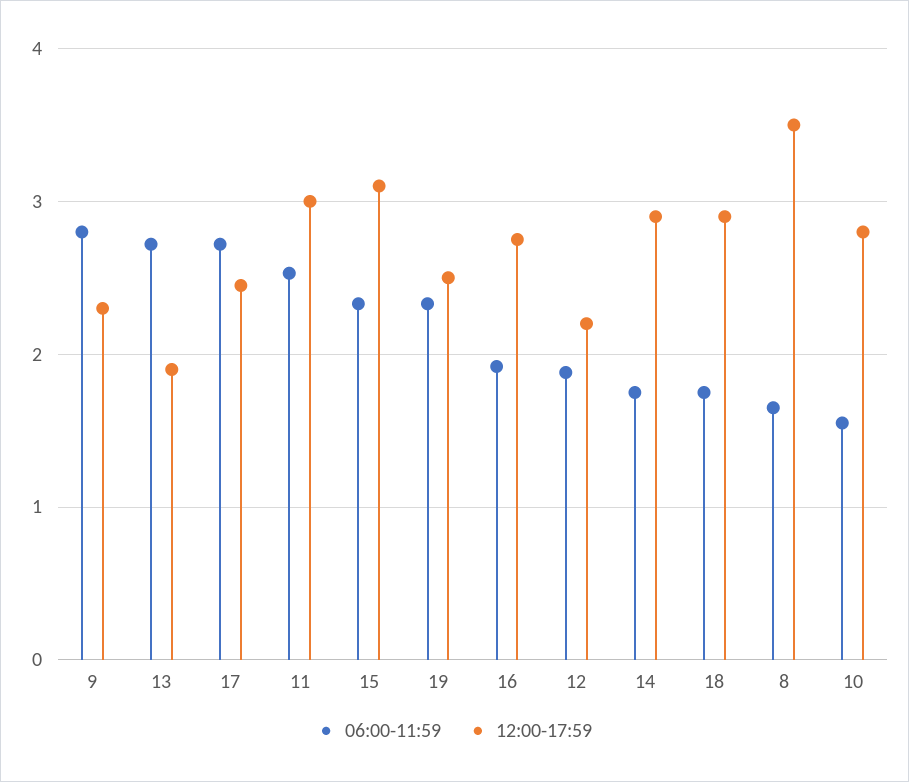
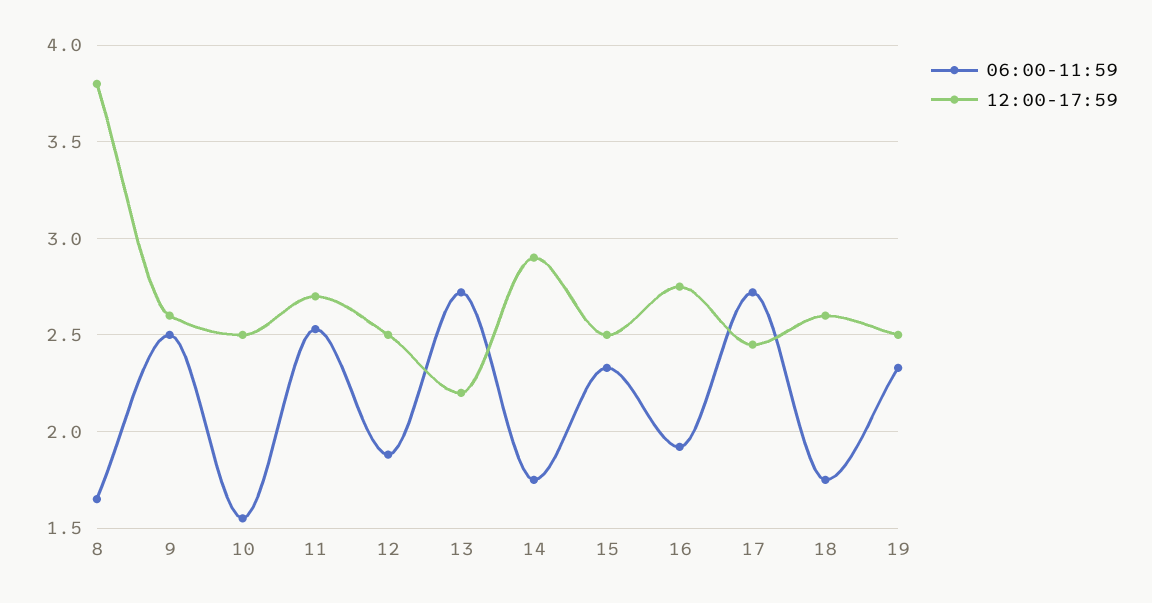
  {
    "06:00-11:59": {
-     "9": 2.8,
+     "9": 2.5,
      "13": 2.7,
      "17": 2.7,
      "11": 2.55,
      "15": 2.35,
      "19": 2.35,
      "16": 1.9,
      "12": 1.9,
      "14": 1.75,
      "18": 1.75,
      "8": 1.65,
      "10": 1.55
    },
    "12:00-17:59": {
-     "9": 2.3,
+     "9": 2.6,
-     "13": 1.9,
+     "13": 2.2,
      "17": 2.45,
-     "11": 3,
+     "11": 2.7,
-     "15": 3.1,
+     "15": 2.5,
      "19": 2.5,
      "16": 2.75,
-     "12": 2.2,
+     "12": 2.5,
      "14": 2.9,
-     "18": 2.9,
+     "18": 2.6,
-     "8": 3.5,
+     "8": 3.8,
-     "10": 2.8
+     "10": 2.5
    }
  }

